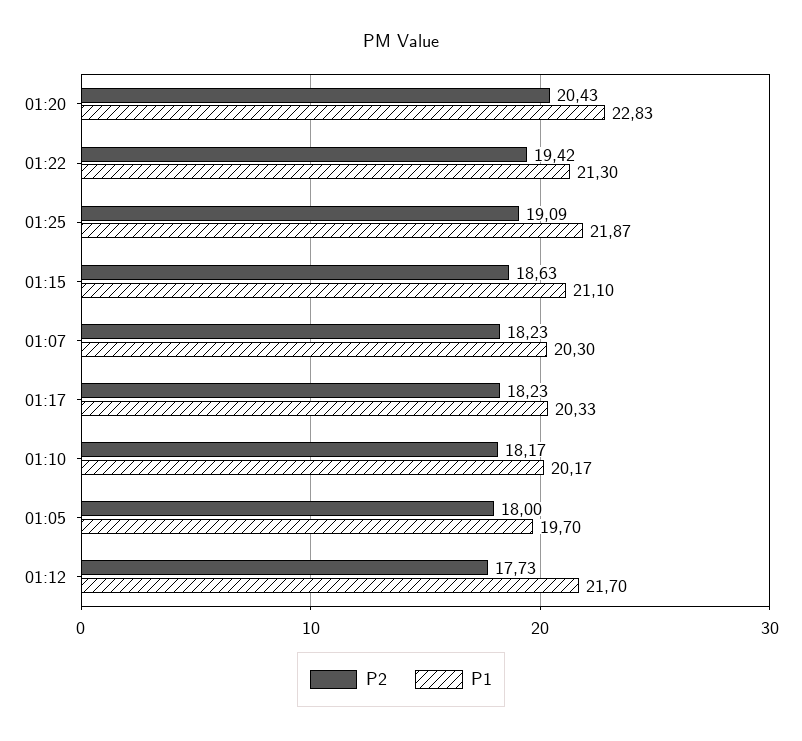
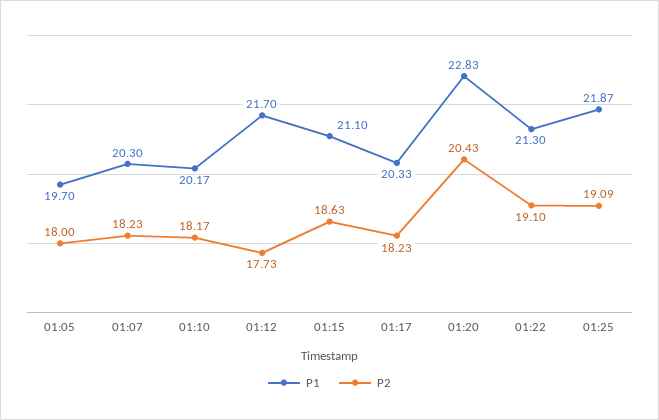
  {
    "P2": {
      "01:20": 20.43,
-     "01:22": 19.42,
+     "01:22": 19.1,
      "01:25": 19.09,
      "01:15": 18.63,
      "01:07": 18.23,
      "01:17": 18.23,
      "01:10": 18.17,
      "01:05": 18,
      "01:12": 17.73
    },
    "P1": {
      "01:20": 22.83,
      "01:22": 21.3,
      "01:25": 21.87,
      "01:15": 21.1,
      "01:07": 20.3,
      "01:17": 20.33,
      "01:10": 20.17,
      "01:05": 19.7,
      "01:12": 21.7
    }
  }

